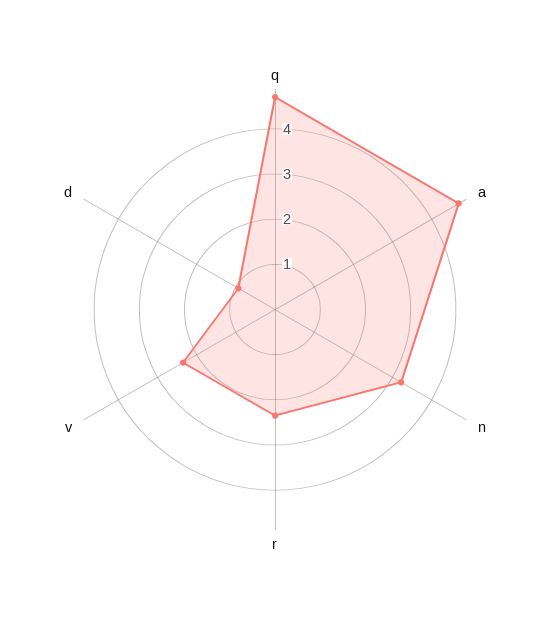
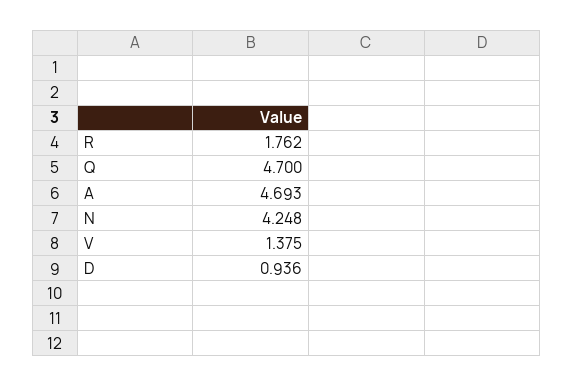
  {
    "q": 4.7,
    "a": 4.693,
-   "n": 3.2,
+   "n": 4.248,
-   "r": 2.4,
+   "r": 1.762,
-   "v": 2.4,
+   "v": 1.375,
    "d": 0.936
  }

